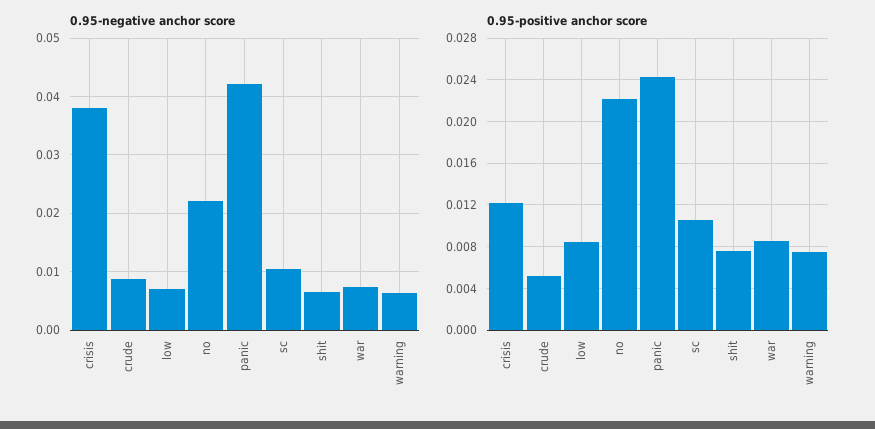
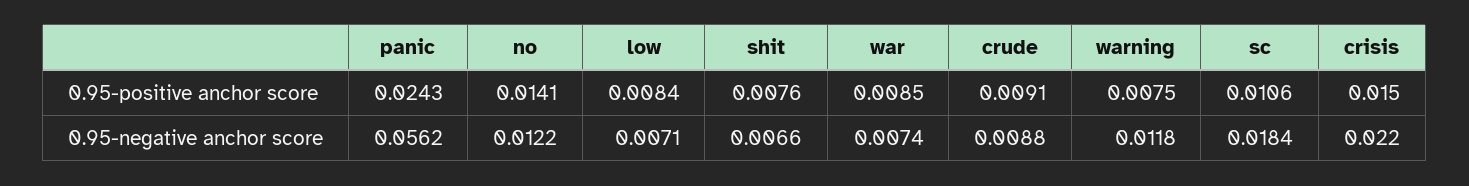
  {
    "0.95-negative anchor score": {
-     "crisis": 0.038,
+     "crisis": 0.022,
      "crude": 0.0088,
      "low": 0.0071,
-     "no": 0.022,
+     "no": 0.0122,
-     "panic": 0.042,
+     "panic": 0.0562,
-     "sc": 0.01,
+     "sc": 0.0184,
      "shit": 0.0066,
      "war": 0.0074,
-     "warning": 0.006
+     "warning": 0.0118
    },
    "0.95-positive anchor score": {
-     "crisis": 0.012,
+     "crisis": 0.015,
-     "crude": 0.005,
+     "crude": 0.0091,
      "low": 0.0084,
-     "no": 0.022,
+     "no": 0.0141,
      "panic": 0.0243,
      "sc": 0.0106,
      "shit": 0.0076,
      "war": 0.0085,
      "warning": 0.0075
    }
  }

